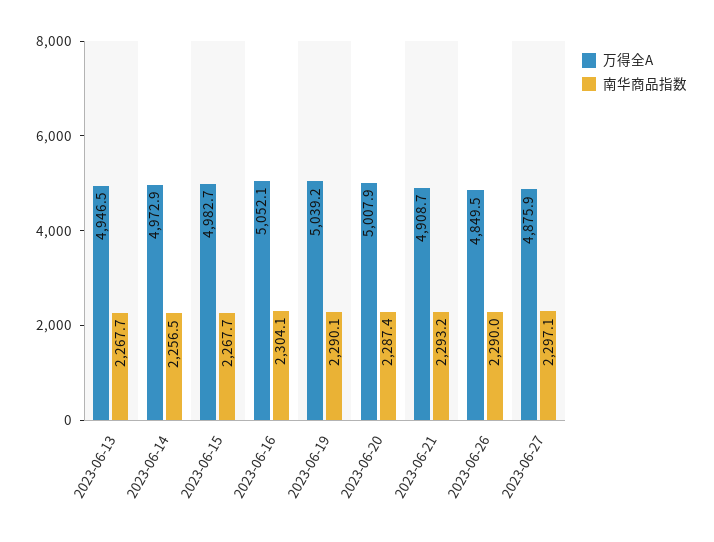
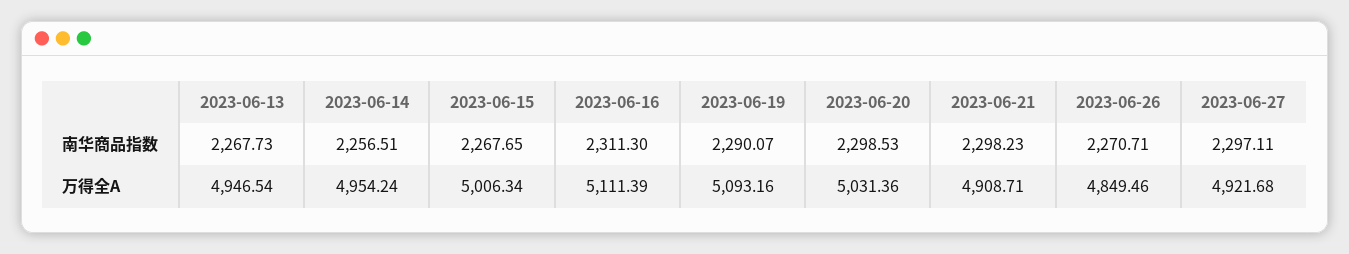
  {
    "万得全A": {
      "2023-06-13": 4946.54,
-     "2023-06-14": 4972.9,
+     "2023-06-14": 4954.24,
-     "2023-06-15": 4982.7,
+     "2023-06-15": 5006.34,
-     "2023-06-16": 5052.1,
+     "2023-06-16": 5111.39,
-     "2023-06-19": 5039.2,
+     "2023-06-19": 5093.16,
-     "2023-06-20": 5007.9,
+     "2023-06-20": 5031.36,
      "2023-06-21": 4908.71,
      "2023-06-26": 4849.46,
-     "2023-06-27": 4875.9
+     "2023-06-27": 4921.68
    },
    "南华商品指数": {
      "2023-06-13": 2267.73,
      "2023-06-14": 2256.51,
      "2023-06-15": 2267.65,
-     "2023-06-16": 2304.1,
+     "2023-06-16": 2311.3,
      "2023-06-19": 2290.07,
-     "2023-06-20": 2287.4,
+     "2023-06-20": 2298.53,
-     "2023-06-21": 2293.2,
+     "2023-06-21": 2298.23,
-     "2023-06-26": 2290,
+     "2023-06-26": 2270.71,
      "2023-06-27": 2297.11
    }
  }

